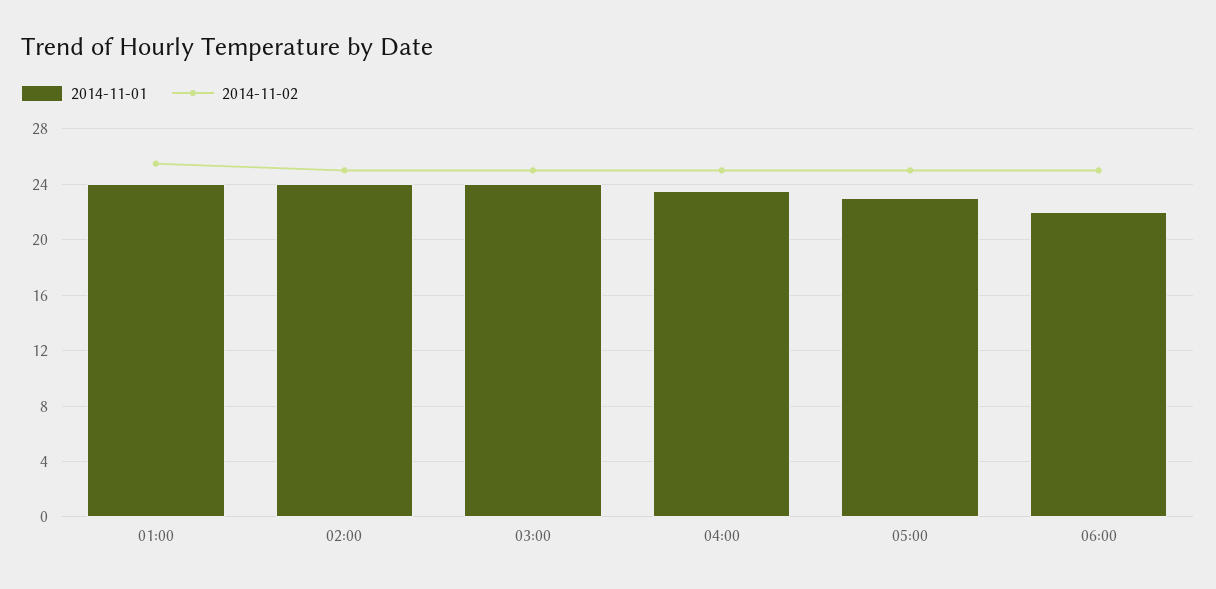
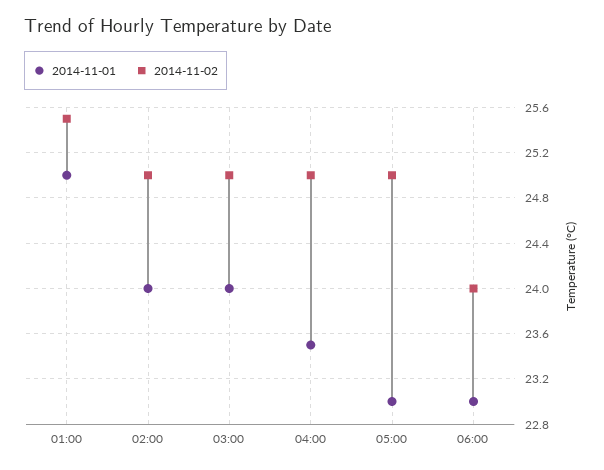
  {
    "2014-11-01": {
-     "01:00": 24,
+     "01:00": 25,
      "02:00": 24,
      "03:00": 24,
      "04:00": 23.5,
      "05:00": 23,
-     "06:00": 22
+     "06:00": 23
    },
    "2014-11-02": {
      "01:00": 25.5,
      "02:00": 25,
      "03:00": 25,
      "04:00": 25,
      "05:00": 25,
-     "06:00": 25
+     "06:00": 24
    }
  }

